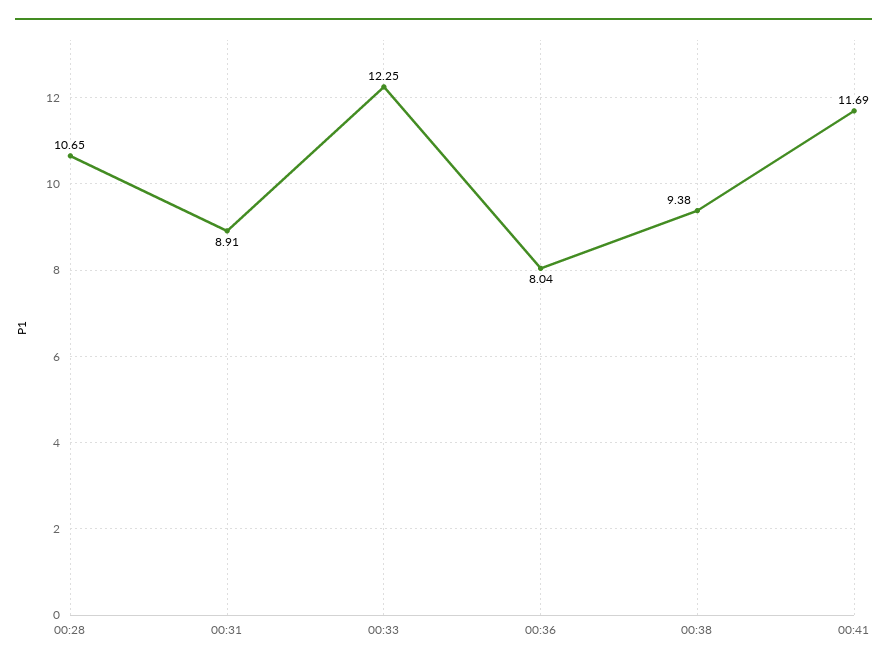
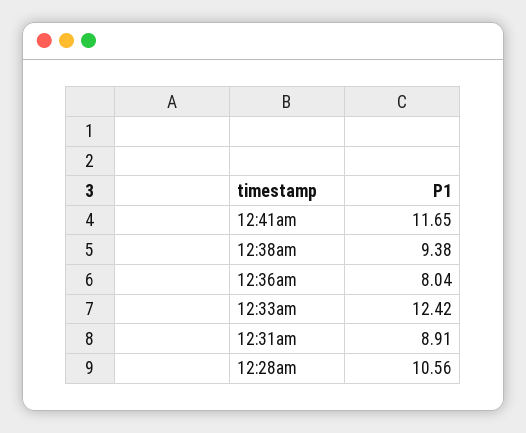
  {
-   "00:28": 10.65,
+   "00:28": 10.56,
    "00:31": 8.91,
-   "00:33": 12.25,
+   "00:33": 12.42,
    "00:36": 8.04,
    "00:38": 9.38,
-   "00:41": 11.69
+   "00:41": 11.65
  }

